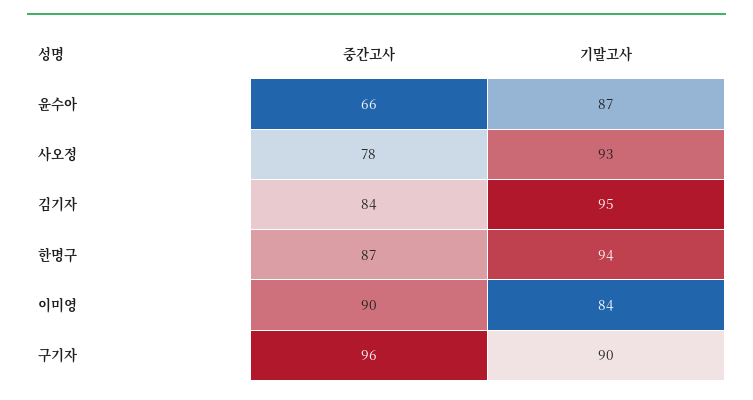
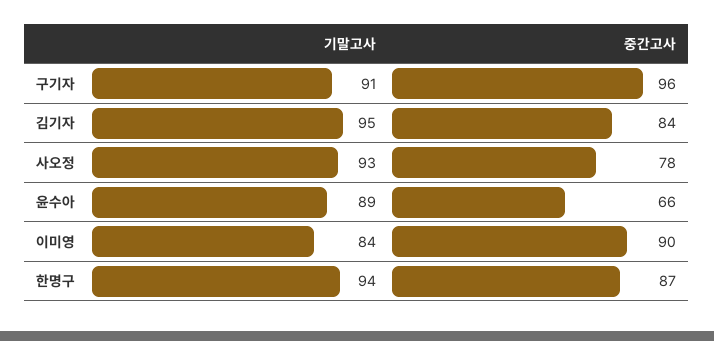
  {
    "중간고사": {
      "윤수아": 66,
      "사오정": 78,
      "김기자": 84,
      "한명구": 87,
      "이미영": 90,
      "구기자": 96
    },
    "기말고사": {
-     "윤수아": 87,
+     "윤수아": 89,
      "사오정": 93,
      "김기자": 95,
      "한명구": 94,
      "이미영": 84,
-     "구기자": 90
+     "구기자": 91
    }
  }

